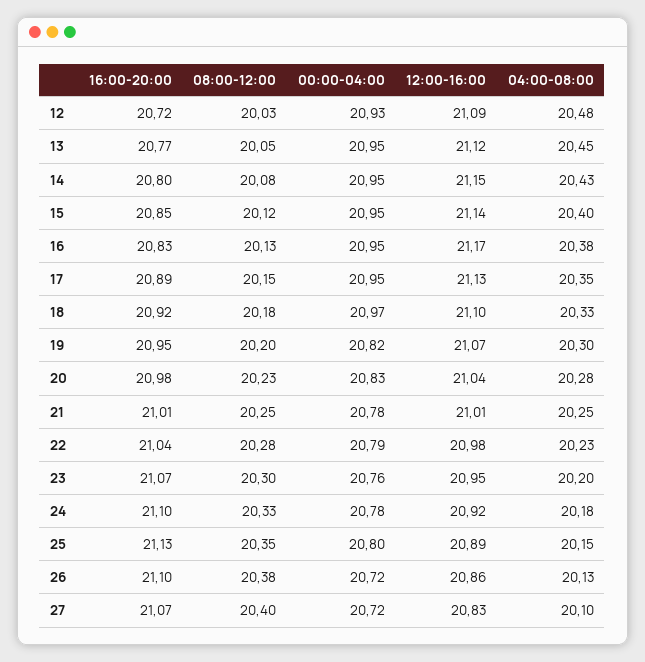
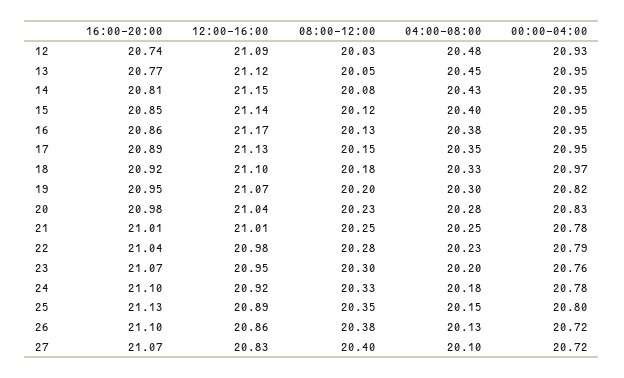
  {
    "16:00-20:00": {
-     "12": 20.72,
+     "12": 20.74,
      "13": 20.77,
-     "14": 20.8,
+     "14": 20.81,
      "15": 20.85,
-     "16": 20.83,
+     "16": 20.86,
      "17": 20.89,
      "18": 20.92,
      "19": 20.95,
      "20": 20.98,
      "21": 21.01,
      "22": 21.04,
      "23": 21.07,
      "24": 21.1,
      "25": 21.13,
      "26": 21.1,
      "27": 21.07
    },
    "08:00-12:00": {
      "12": 20.03,
      "13": 20.05,
      "14": 20.08,
      "15": 20.12,
      "16": 20.13,
      "17": 20.15,
      "18": 20.18,
      "19": 20.2,
      "20": 20.23,
      "21": 20.25,
      "22": 20.28,
      "23": 20.3,
      "24": 20.33,
      "25": 20.35,
      "26": 20.38,
      "27": 20.4
    },
    "00:00-04:00": {
      "12": 20.93,
      "13": 20.95,
      "14": 20.95,
      "15": 20.95,
      "16": 20.95,
      "17": 20.95,
      "18": 20.97,
      "19": 20.82,
      "20": 20.83,
      "21": 20.78,
      "22": 20.79,
      "23": 20.76,
      "24": 20.78,
      "25": 20.8,
      "26": 20.72,
      "27": 20.72
    },
    "12:00-16:00": {
      "12": 21.09,
      "13": 21.12,
      "14": 21.15,
      "15": 21.14,
      "16": 21.17,
      "17": 21.13,
      "18": 21.1,
      "19": 21.07,
      "20": 21.04,
      "21": 21.01,
      "22": 20.98,
      "23": 20.95,
      "24": 20.92,
      "25": 20.89,
      "26": 20.86,
      "27": 20.83
    },
    "04:00-08:00": {
      "12": 20.48,
      "13": 20.45,
      "14": 20.43,
      "15": 20.4,
      "16": 20.38,
      "17": 20.35,
      "18": 20.33,
      "19": 20.3,
      "20": 20.28,
      "21": 20.25,
      "22": 20.23,
      "23": 20.2,
      "24": 20.18,
      "25": 20.15,
      "26": 20.13,
      "27": 20.1
    }
  }

